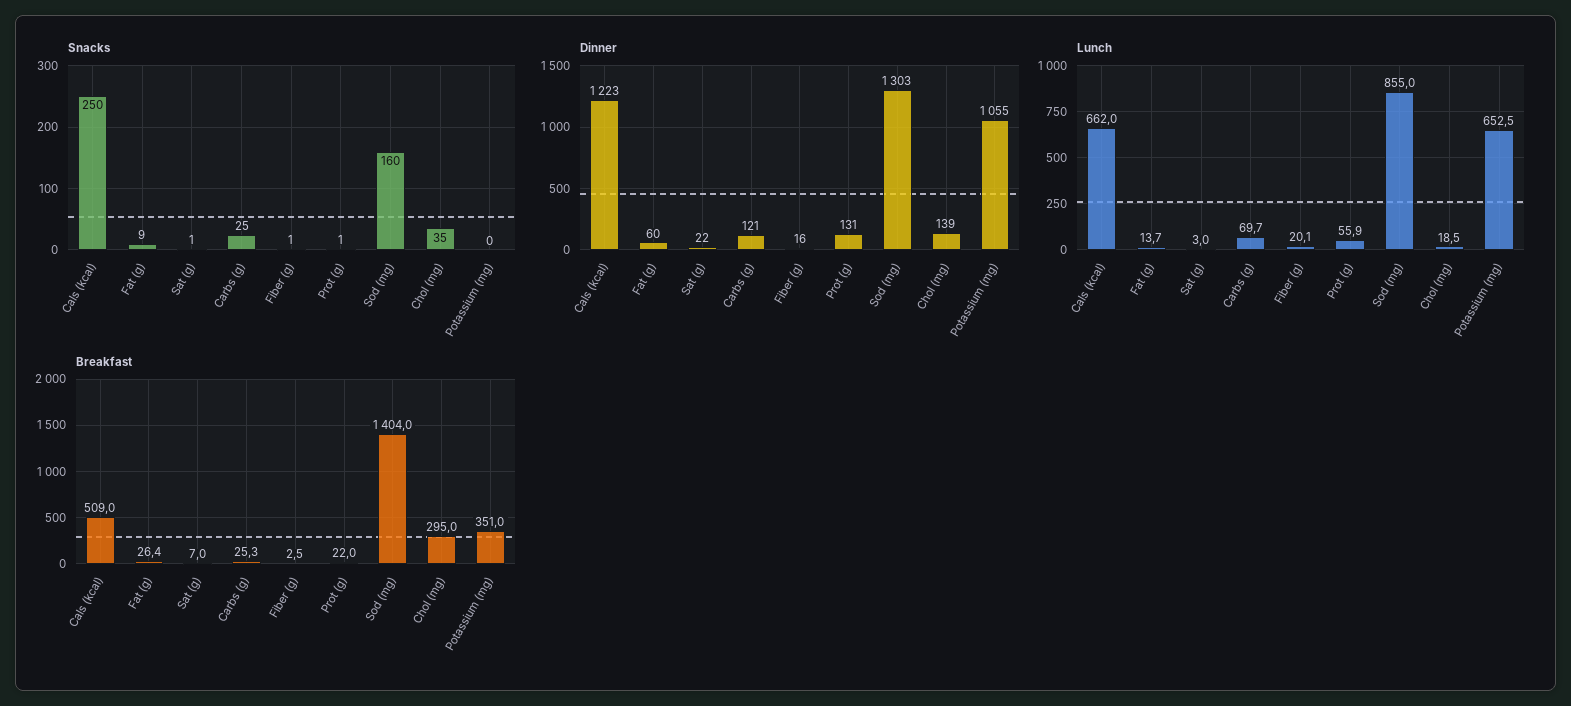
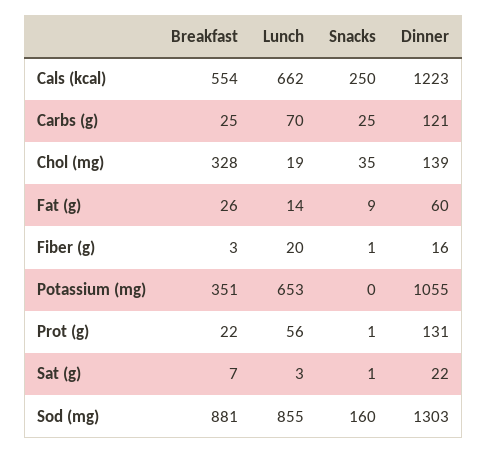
  {
    "Snacks": {
      "Cals (kcal)": 250,
      "Fat (g)": 9,
      "Sat (g)": 1,
      "Carbs (g)": 25,
      "Fiber (g)": 1,
      "Prot (g)": 1,
      "Sod (mg)": 160,
      "Chol (mg)": 35,
      "Potassium (mg)": 0
    },
    "Dinner": {
      "Cals (kcal)": 1223,
      "Fat (g)": 60,
      "Sat (g)": 22,
      "Carbs (g)": 121,
      "Fiber (g)": 16,
      "Prot (g)": 131,
      "Sod (mg)": 1303,
      "Chol (mg)": 139,
      "Potassium (mg)": 1055
    },
    "Lunch": {
      "Cals (kcal)": 662,
      "Fat (g)": 13.7,
      "Sat (g)": 3,
      "Carbs (g)": 69.7,
      "Fiber (g)": 20.1,
      "Prot (g)": 55.9,
      "Sod (mg)": 855,
      "Chol (mg)": 18.5,
      "Potassium (mg)": 652.5
    },
    "Breakfast": {
-     "Cals (kcal)": 509,
+     "Cals (kcal)": 554,
      "Fat (g)": 26.4,
      "Sat (g)": 7,
      "Carbs (g)": 25.3,
      "Fiber (g)": 2.5,
      "Prot (g)": 22,
-     "Sod (mg)": 1404,
+     "Sod (mg)": 881,
-     "Chol (mg)": 295,
+     "Chol (mg)": 328,
      "Potassium (mg)": 351
    }
  }

